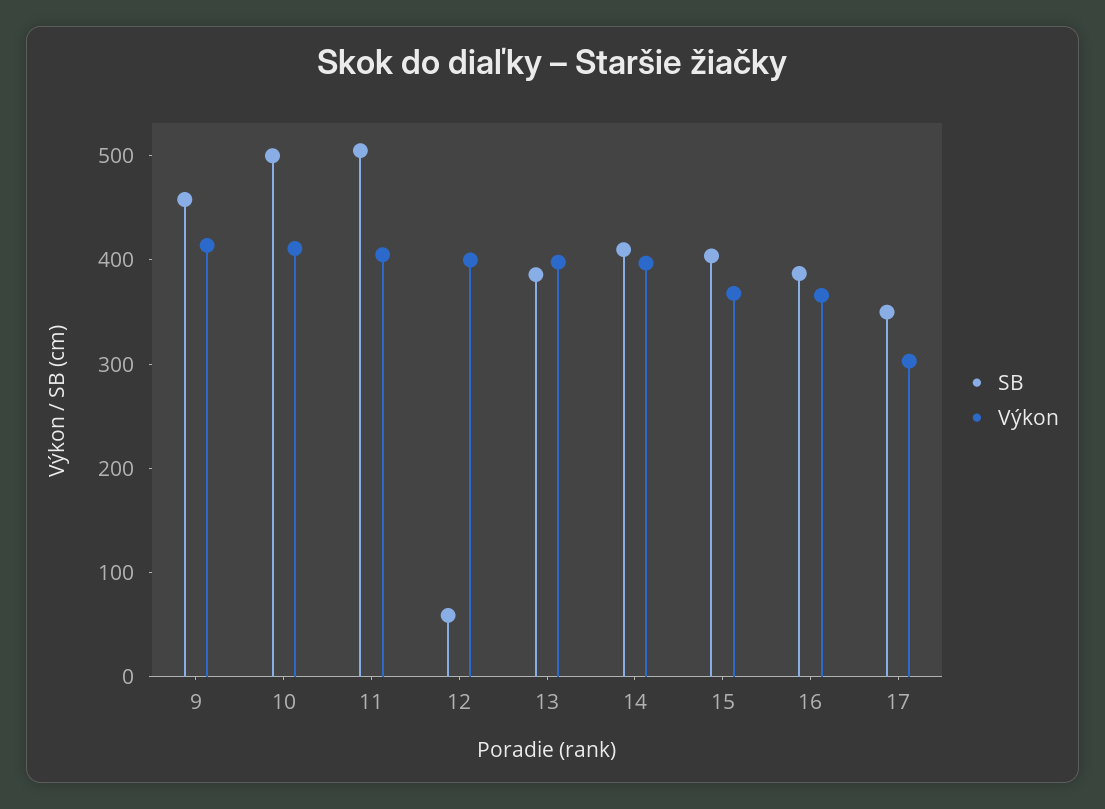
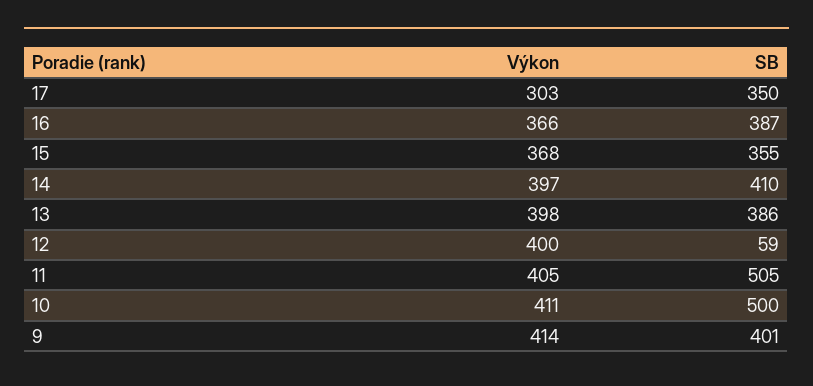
  {
    "SB": {
-     "9": 460,
+     "9": 401,
      "10": 500,
      "11": 505,
      "12": 59,
      "13": 386,
      "14": 410,
-     "15": 400,
+     "15": 355,
      "16": 387,
      "17": 350
    },
    "Výkon": {
      "9": 414,
      "10": 411,
      "11": 405,
      "12": 400,
      "13": 398,
      "14": 397,
      "15": 368,
      "16": 366,
      "17": 303
    }
  }

